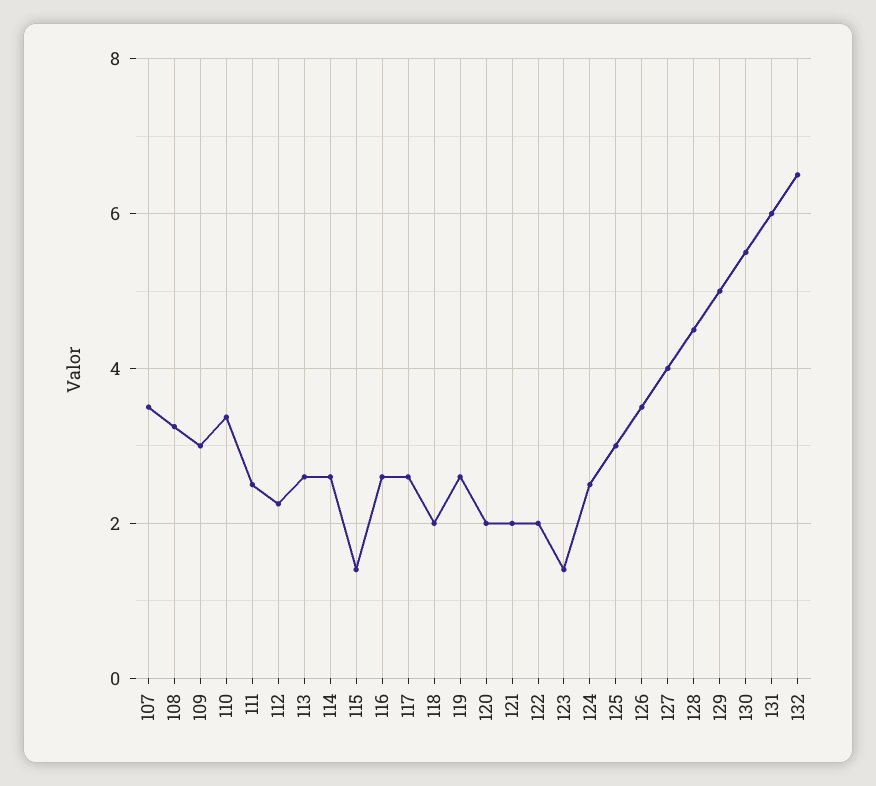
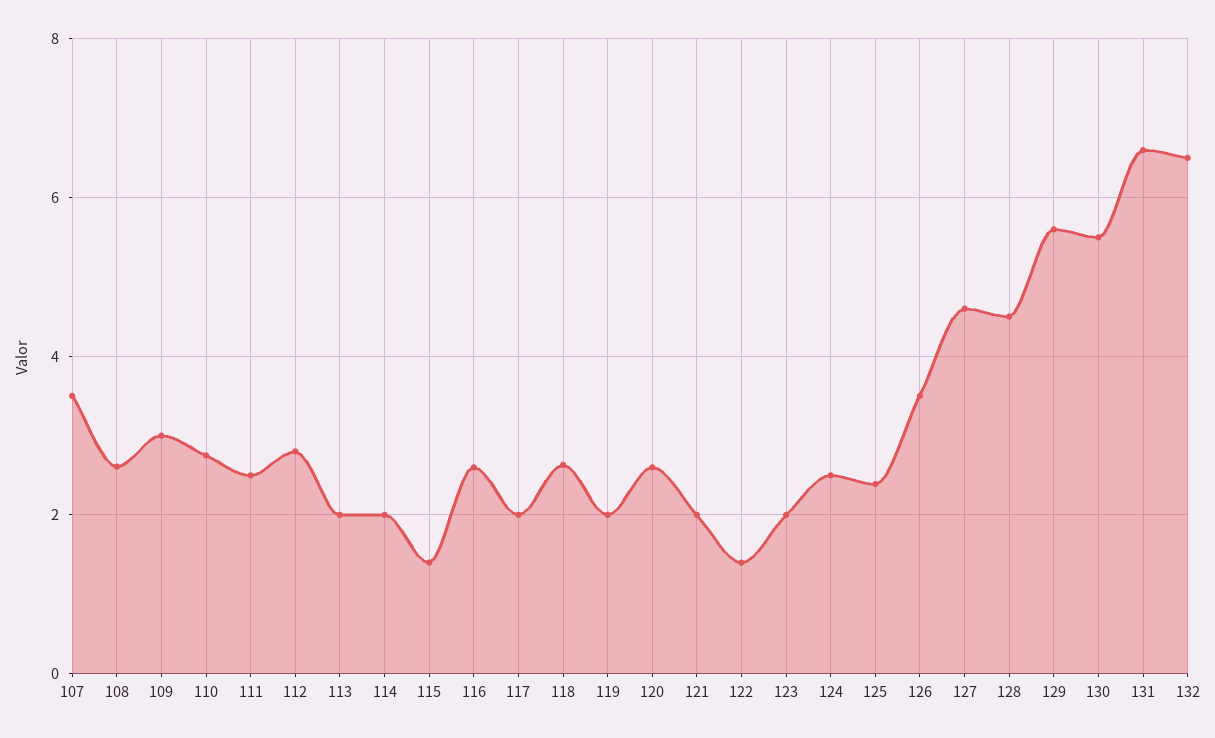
  {
    "107": 3.6,
-   "108": 3.2,
+   "108": 2.6,
    "109": 3,
-   "110": 3.4,
+   "110": 2.8,
    "111": 2.6,
-   "112": 2.2,
+   "112": 2.8,
-   "113": 2.6,
+   "113": 2,
-   "114": 2.6,
+   "114": 2,
    "115": 1.4,
    "116": 2.6,
-   "117": 2.6,
+   "117": 2,
-   "118": 2,
+   "118": 2.6,
-   "119": 2.6,
+   "119": 2,
-   "120": 2,
+   "120": 2.6,
    "121": 2,
-   "122": 2,
+   "122": 1.4,
-   "123": 1.4,
+   "123": 2,
    "124": 2.6,
-   "125": 3,
+   "125": 2.4,
    "126": 3.6,
-   "127": 4,
+   "127": 4.6,
    "128": 4.6,
-   "129": 5,
+   "129": 5.6,
    "130": 5.6,
-   "131": 6,
+   "131": 6.6,
    "132": 6.6
  }

